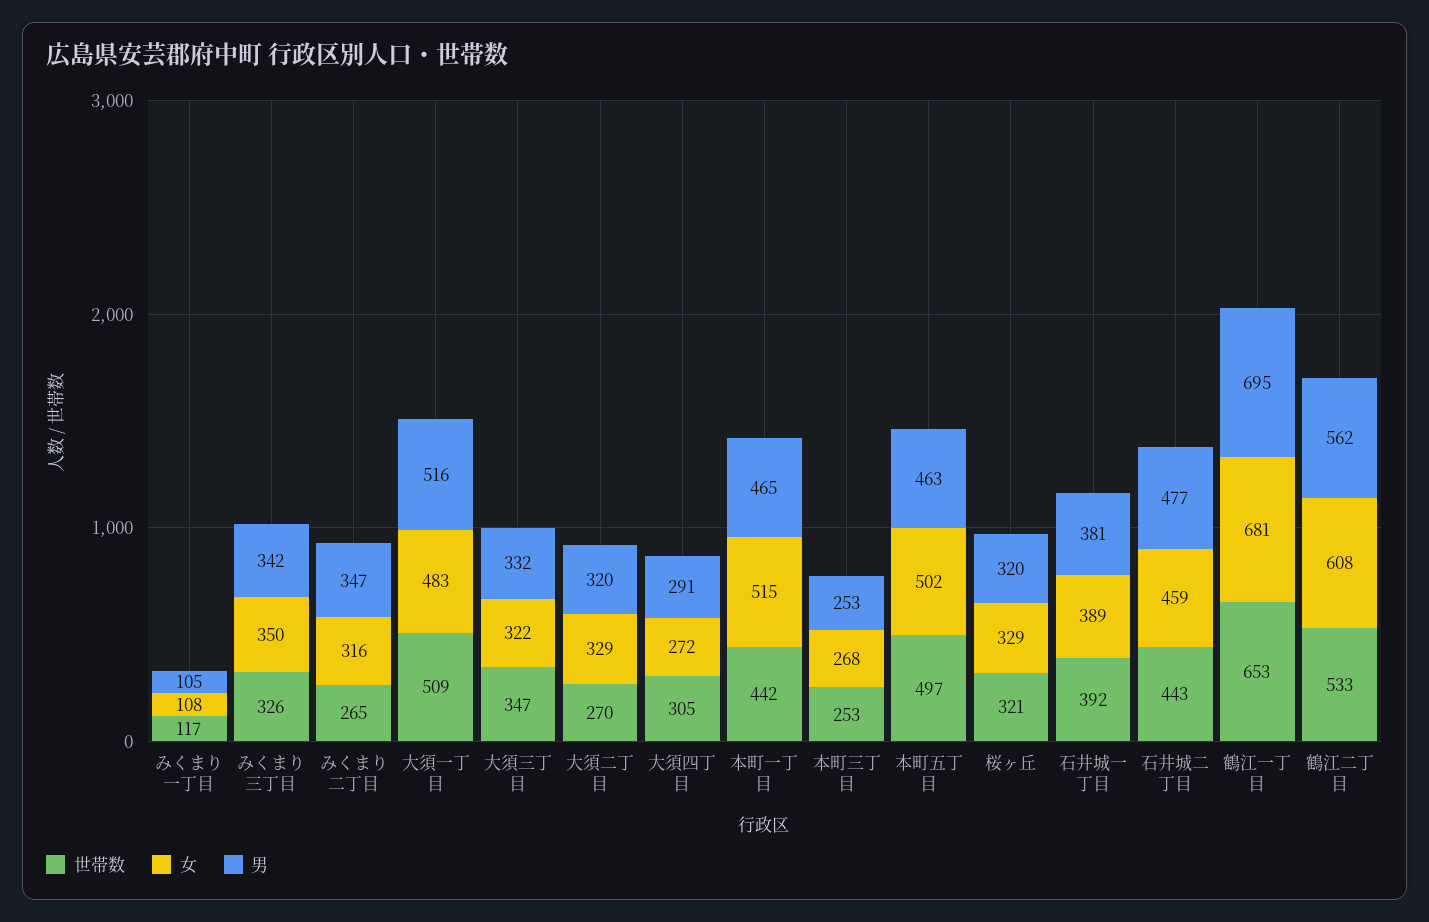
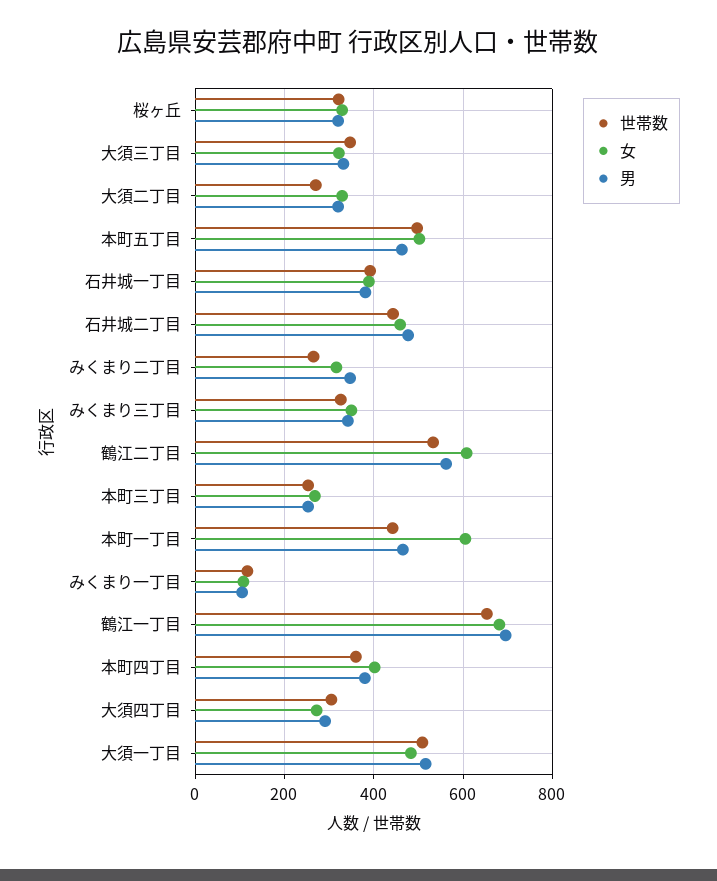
  {
    "世帯数": {
      "みくまり一丁目": 117,
      "みくまり三丁目": 326,
      "みくまり二丁目": 265,
      "大須一丁目": 509,
      "大須三丁目": 347,
      "大須二丁目": 270,
      "大須四丁目": 305,
      "本町一丁目": 442,
      "本町三丁目": 253,
      "本町五丁目": 497,
      "桜ヶ丘": 321,
      "石井城一丁目": 392,
      "石井城二丁目": 443,
      "鶴江一丁目": 653,
-     "鶴江二丁目": 533
+     "鶴江二丁目": 533,
+     "本町四丁目": 360
    },
    "女": {
      "みくまり一丁目": 108,
      "みくまり三丁目": 350,
      "みくまり二丁目": 316,
      "大須一丁目": 483,
      "大須三丁目": 322,
      "大須二丁目": 329,
      "大須四丁目": 272,
-     "本町一丁目": 515,
+     "本町一丁目": 600,
      "本町三丁目": 268,
      "本町五丁目": 502,
      "桜ヶ丘": 329,
      "石井城一丁目": 389,
      "石井城二丁目": 459,
      "鶴江一丁目": 681,
-     "鶴江二丁目": 608
+     "鶴江二丁目": 608,
+     "本町四丁目": 400
    },
    "男": {
      "みくまり一丁目": 105,
      "みくまり三丁目": 342,
      "みくまり二丁目": 347,
      "大須一丁目": 516,
      "大須三丁目": 332,
      "大須二丁目": 320,
      "大須四丁目": 291,
      "本町一丁目": 465,
      "本町三丁目": 253,
      "本町五丁目": 463,
      "桜ヶ丘": 320,
      "石井城一丁目": 381,
      "石井城二丁目": 477,
      "鶴江一丁目": 695,
-     "鶴江二丁目": 562
+     "鶴江二丁目": 562,
+     "本町四丁目": 380
    }
  }

